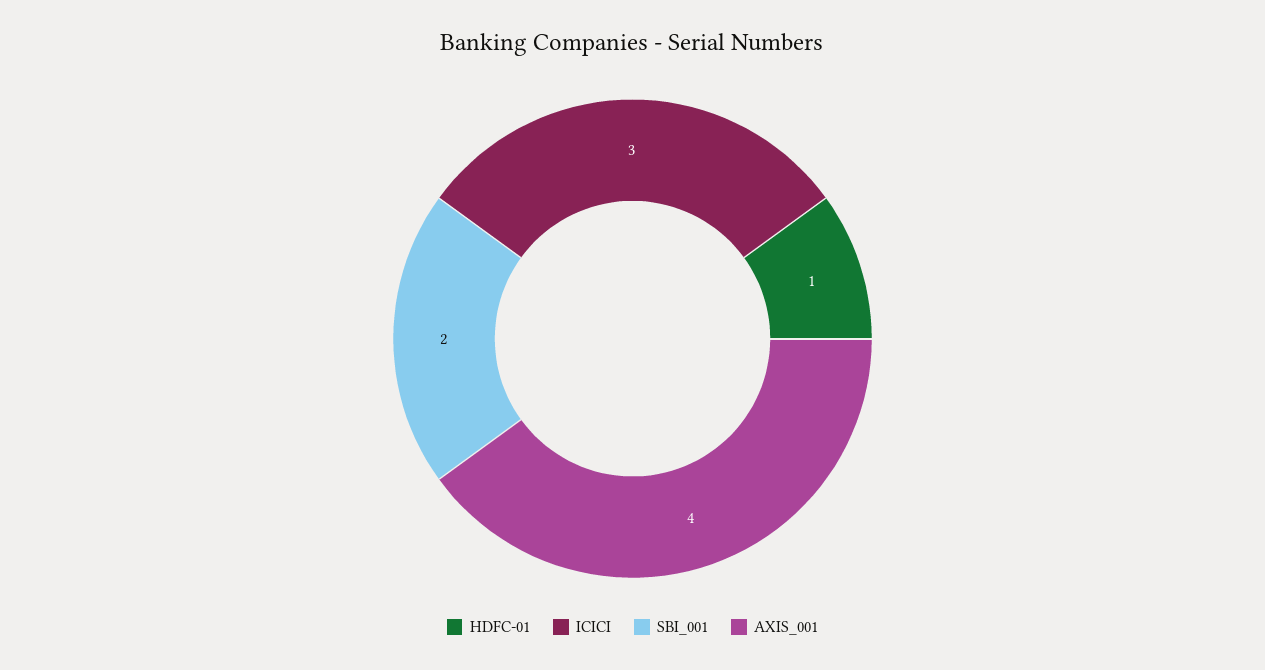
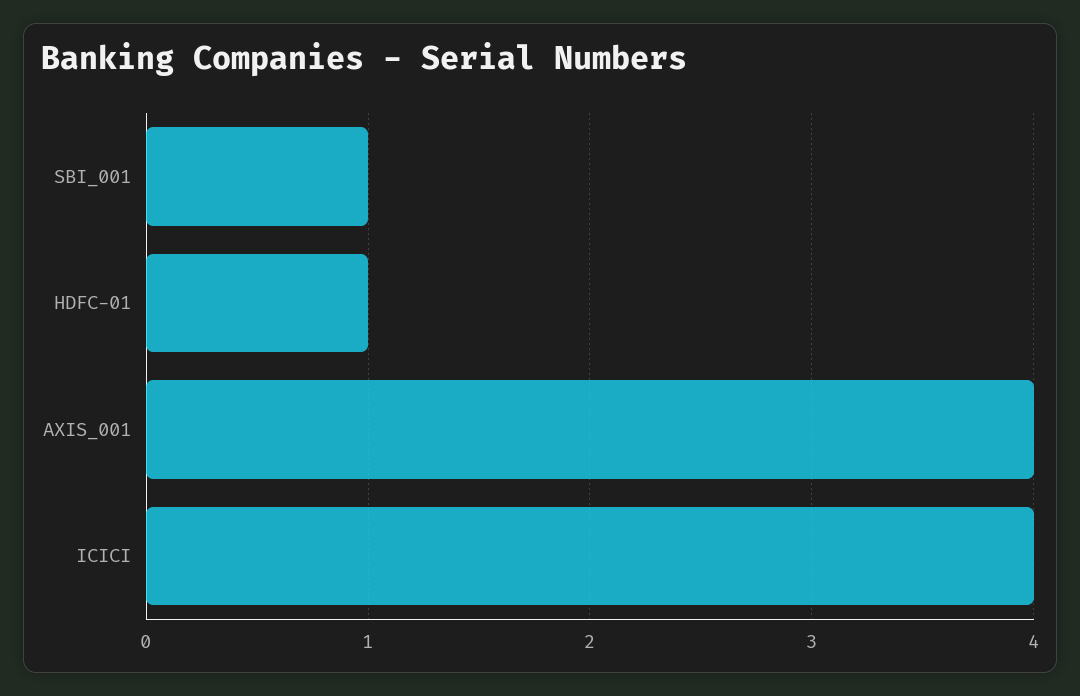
  {
    "HDFC-01": 1,
-   "ICICI": 3,
+   "ICICI": 4,
-   "SBI_001": 2,
+   "SBI_001": 1,
    "AXIS_001": 4
  }

